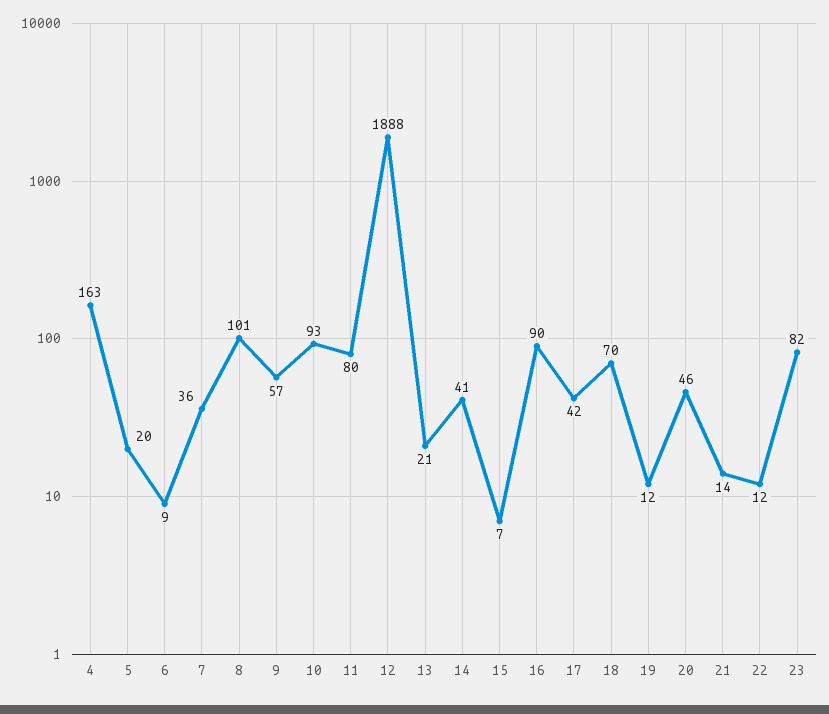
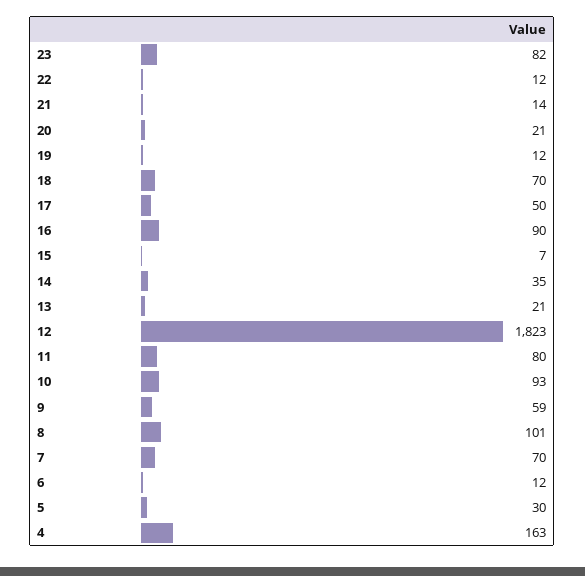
  {
    "4": 163,
-   "5": 20,
+   "5": 30,
-   "6": 9,
+   "6": 12,
-   "7": 36,
+   "7": 70,
    "8": 101,
-   "9": 57,
+   "9": 59,
    "10": 93,
    "11": 80,
-   "12": 1888,
+   "12": 1823,
    "13": 21,
-   "14": 41,
+   "14": 35,
    "15": 7,
    "16": 90,
-   "17": 42,
+   "17": 50,
    "18": 70,
    "19": 12,
-   "20": 46,
+   "20": 21,
    "21": 14,
    "22": 12,
    "23": 82
  }

